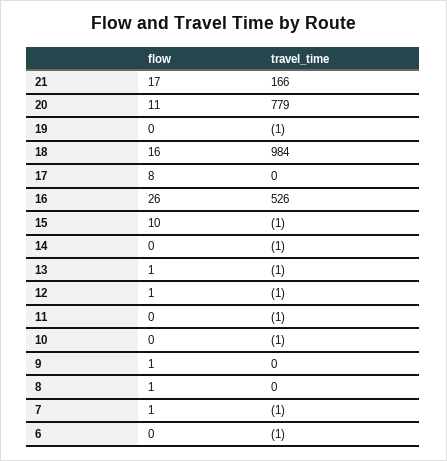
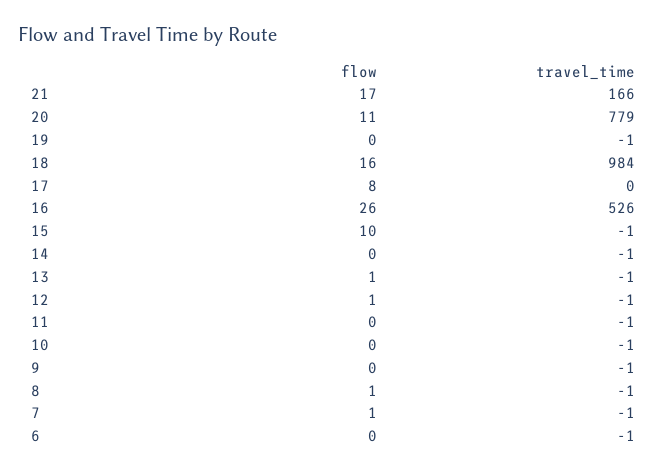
  {
    "flow": {
      "21": 17,
      "20": 11,
      "19": 0,
      "18": 16,
      "17": 8,
      "16": 26,
      "15": 10,
      "14": 0,
      "13": 1,
      "12": 1,
      "11": 0,
      "10": 0,
-     "9": 1,
+     "9": 0,
      "8": 1,
      "7": 1,
      "6": 0
    },
    "travel_time": {
      "21": 166,
      "20": 779,
      "19": -1,
      "18": 984,
      "17": 0,
      "16": 526,
      "15": -1,
      "14": -1,
      "13": -1,
      "12": -1,
      "11": -1,
      "10": -1,
-     "9": 0,
+     "9": -1,
-     "8": 0,
+     "8": -1,
      "7": -1,
      "6": -1
    }
  }

